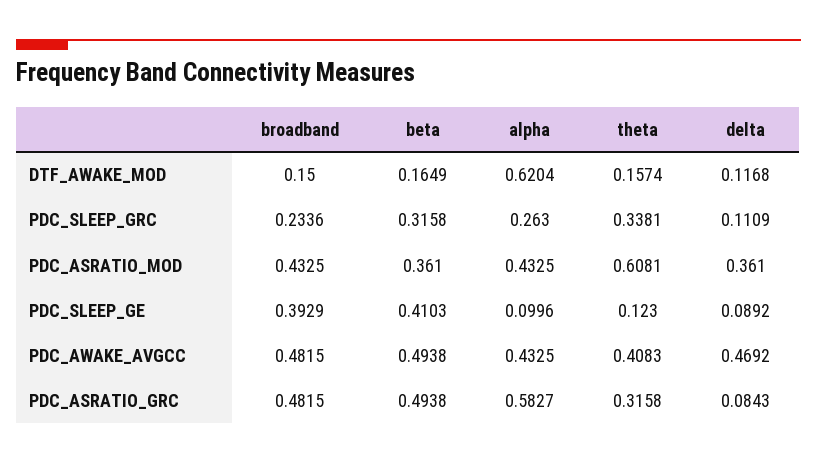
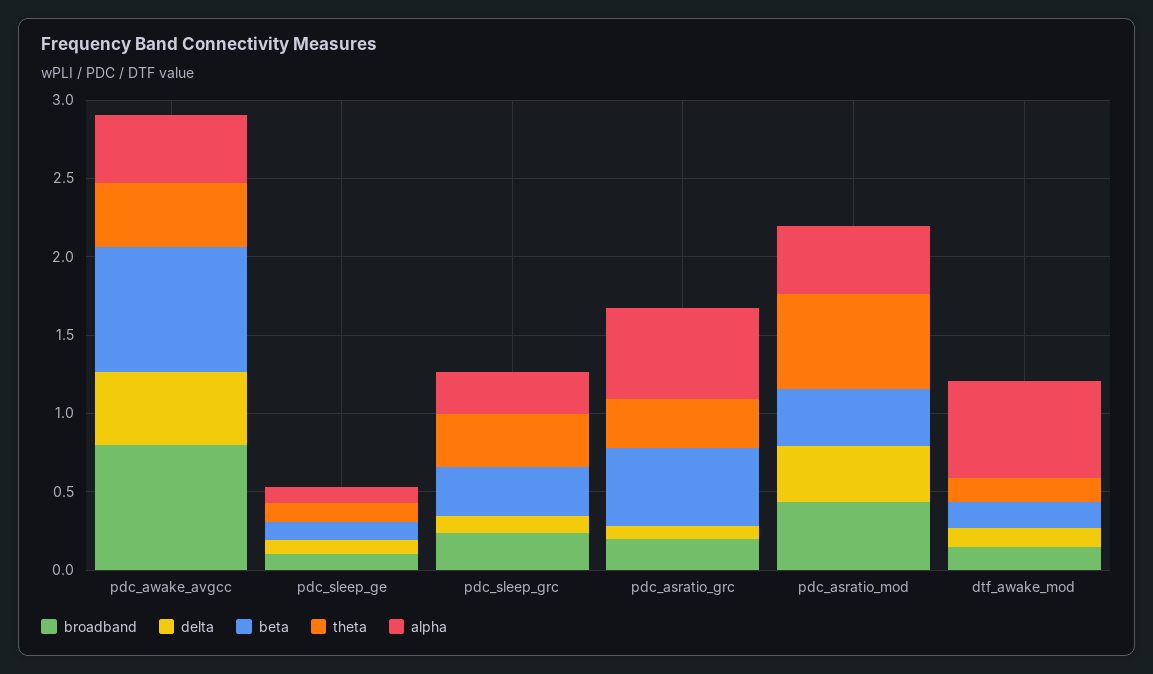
  {
    "broadband": {
      "DTF_AWAKE_MOD": 0.15,
      "PDC_SLEEP_GRC": 0.2336,
      "PDC_ASRATIO_MOD": 0.4325,
-     "PDC_SLEEP_GE": 0.3929,
+     "PDC_SLEEP_GE": 0.1,
-     "PDC_AWAKE_AVGCC": 0.4815,
+     "PDC_AWAKE_AVGCC": 0.8,
-     "PDC_ASRATIO_GRC": 0.4815
+     "PDC_ASRATIO_GRC": 0.2
    },
    "beta": {
      "DTF_AWAKE_MOD": 0.1649,
      "PDC_SLEEP_GRC": 0.3158,
      "PDC_ASRATIO_MOD": 0.361,
-     "PDC_SLEEP_GE": 0.4103,
+     "PDC_SLEEP_GE": 0.1,
-     "PDC_AWAKE_AVGCC": 0.4938,
+     "PDC_AWAKE_AVGCC": 0.8,
      "PDC_ASRATIO_GRC": 0.4938
    },
    "alpha": {
      "DTF_AWAKE_MOD": 0.6204,
      "PDC_SLEEP_GRC": 0.263,
      "PDC_ASRATIO_MOD": 0.4325,
      "PDC_SLEEP_GE": 0.0996,
      "PDC_AWAKE_AVGCC": 0.4325,
      "PDC_ASRATIO_GRC": 0.5827
    },
    "theta": {
      "DTF_AWAKE_MOD": 0.1574,
      "PDC_SLEEP_GRC": 0.3381,
      "PDC_ASRATIO_MOD": 0.6081,
      "PDC_SLEEP_GE": 0.123,
      "PDC_AWAKE_AVGCC": 0.4083,
      "PDC_ASRATIO_GRC": 0.3158
    },
    "delta": {
      "DTF_AWAKE_MOD": 0.1168,
      "PDC_SLEEP_GRC": 0.1109,
      "PDC_ASRATIO_MOD": 0.361,
      "PDC_SLEEP_GE": 0.0892,
      "PDC_AWAKE_AVGCC": 0.4692,
      "PDC_ASRATIO_GRC": 0.0843
    }
  }

